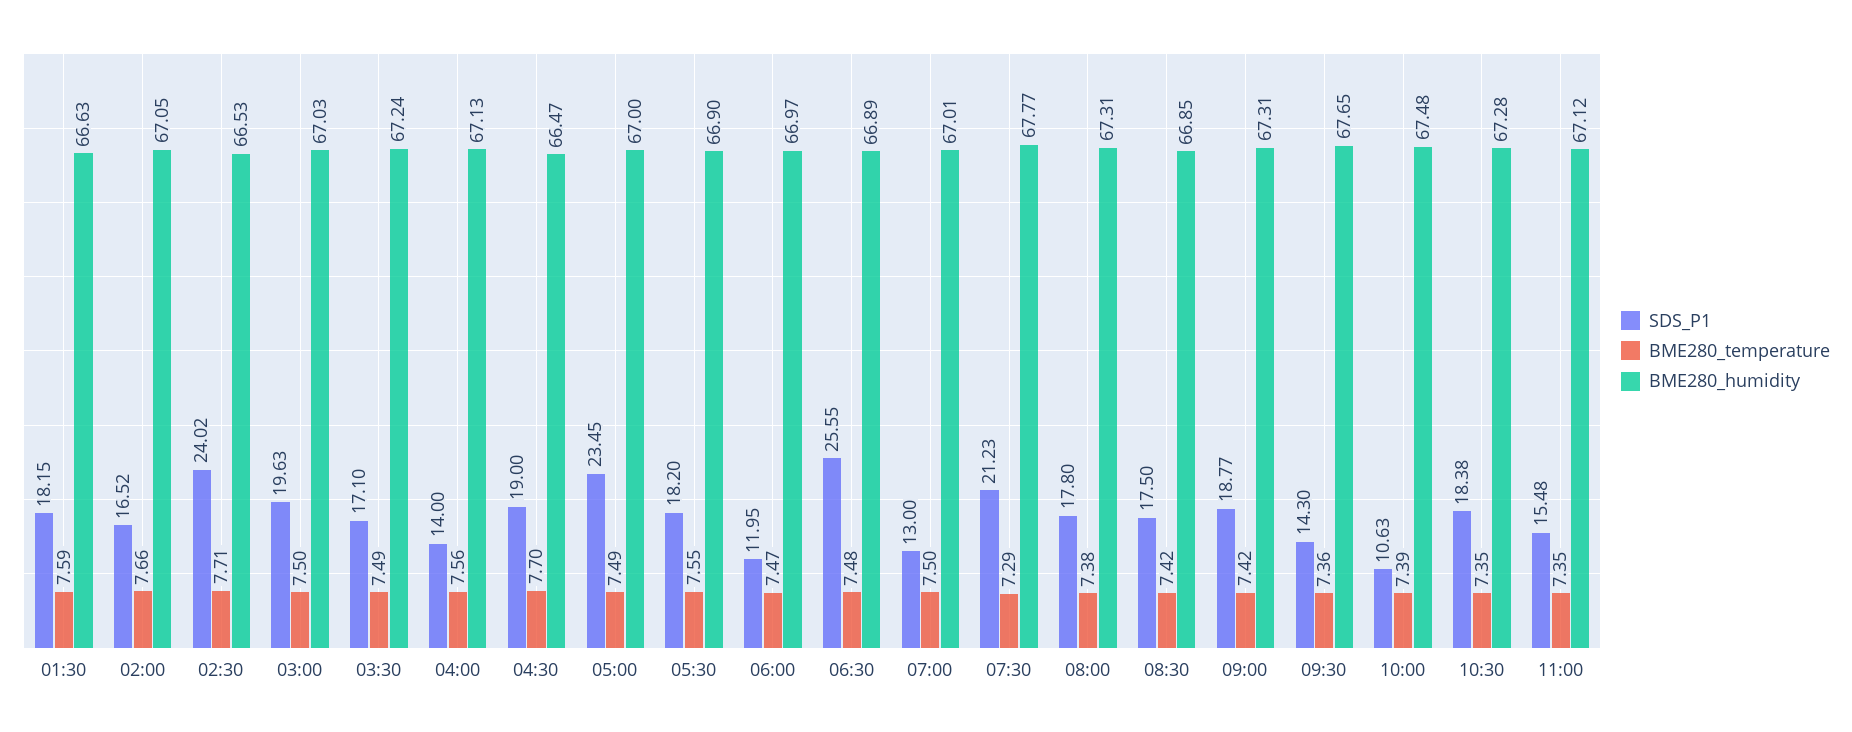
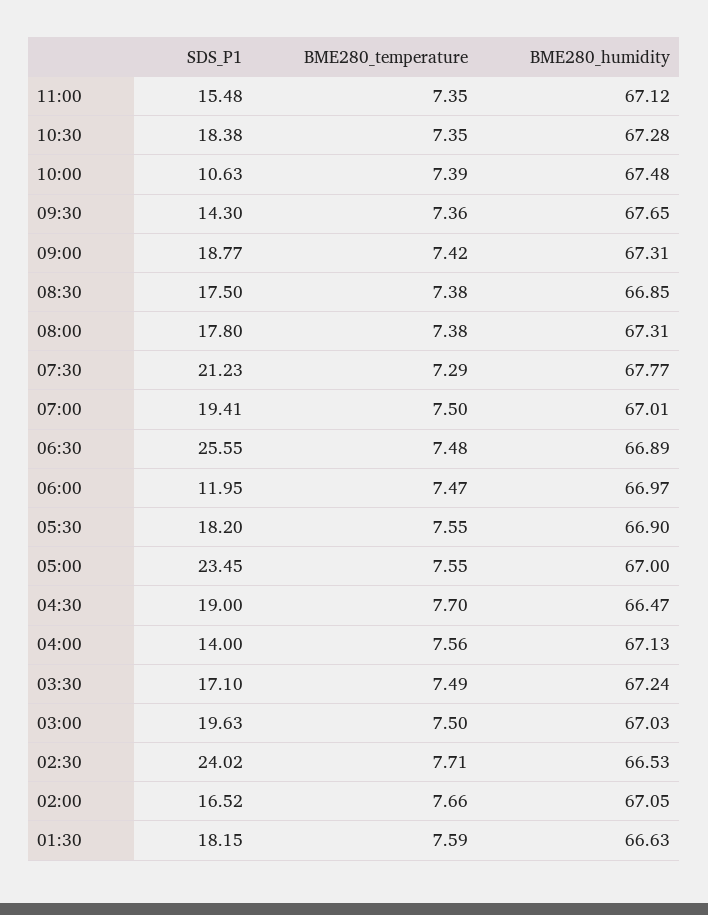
  {
    "SDS_P1": {
      "01:30": 18.15,
      "02:00": 16.52,
      "02:30": 24.02,
      "03:00": 19.63,
      "03:30": 17.1,
      "04:00": 14,
      "04:30": 19,
      "05:00": 23.45,
      "05:30": 18.2,
      "06:00": 11.95,
      "06:30": 25.55,
-     "07:00": 13,
+     "07:00": 19.41,
      "07:30": 21.23,
      "08:00": 17.8,
      "08:30": 17.5,
      "09:00": 18.77,
      "09:30": 14.3,
      "10:00": 10.63,
      "10:30": 18.38,
      "11:00": 15.48
    },
    "BME280_temperature": {
      "01:30": 7.59,
      "02:00": 7.66,
      "02:30": 7.71,
      "03:00": 7.5,
      "03:30": 7.49,
      "04:00": 7.56,
      "04:30": 7.7,
-     "05:00": 7.49,
+     "05:00": 7.55,
      "05:30": 7.55,
      "06:00": 7.47,
      "06:30": 7.48,
      "07:00": 7.5,
      "07:30": 7.29,
      "08:00": 7.38,
-     "08:30": 7.42,
+     "08:30": 7.38,
      "09:00": 7.42,
      "09:30": 7.36,
      "10:00": 7.39,
      "10:30": 7.35,
      "11:00": 7.35
    },
    "BME280_humidity": {
      "01:30": 66.63,
      "02:00": 67.05,
      "02:30": 66.53,
      "03:00": 67.03,
      "03:30": 67.24,
      "04:00": 67.13,
      "04:30": 66.47,
      "05:00": 67,
      "05:30": 66.9,
      "06:00": 66.97,
      "06:30": 66.89,
      "07:00": 67.01,
      "07:30": 67.77,
      "08:00": 67.31,
      "08:30": 66.85,
      "09:00": 67.31,
      "09:30": 67.65,
      "10:00": 67.48,
      "10:30": 67.28,
      "11:00": 67.12
    }
  }

